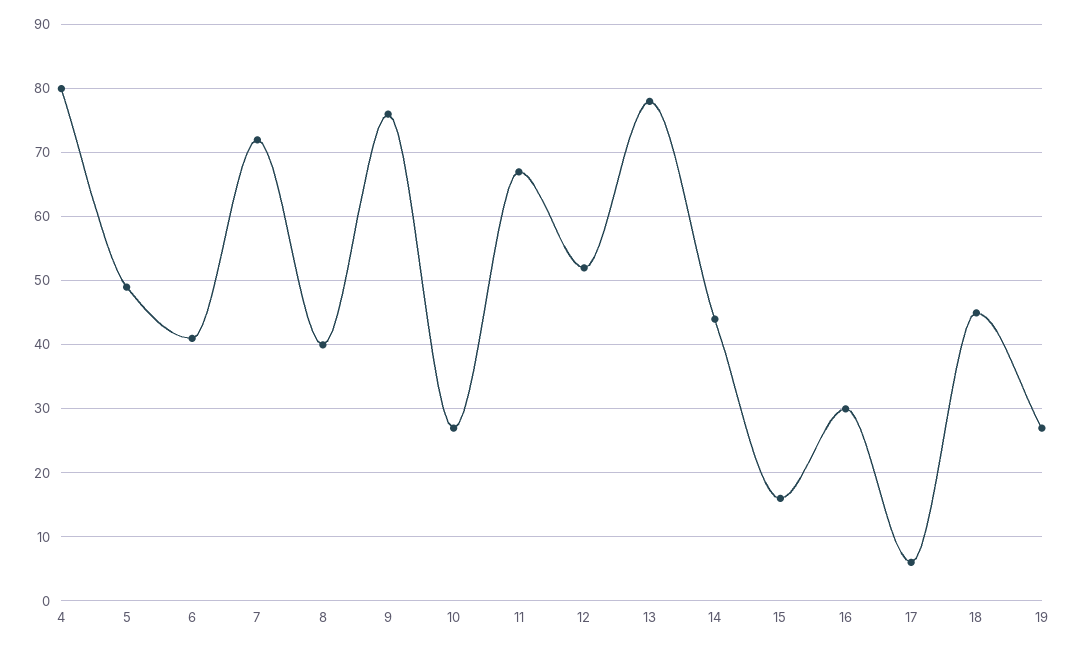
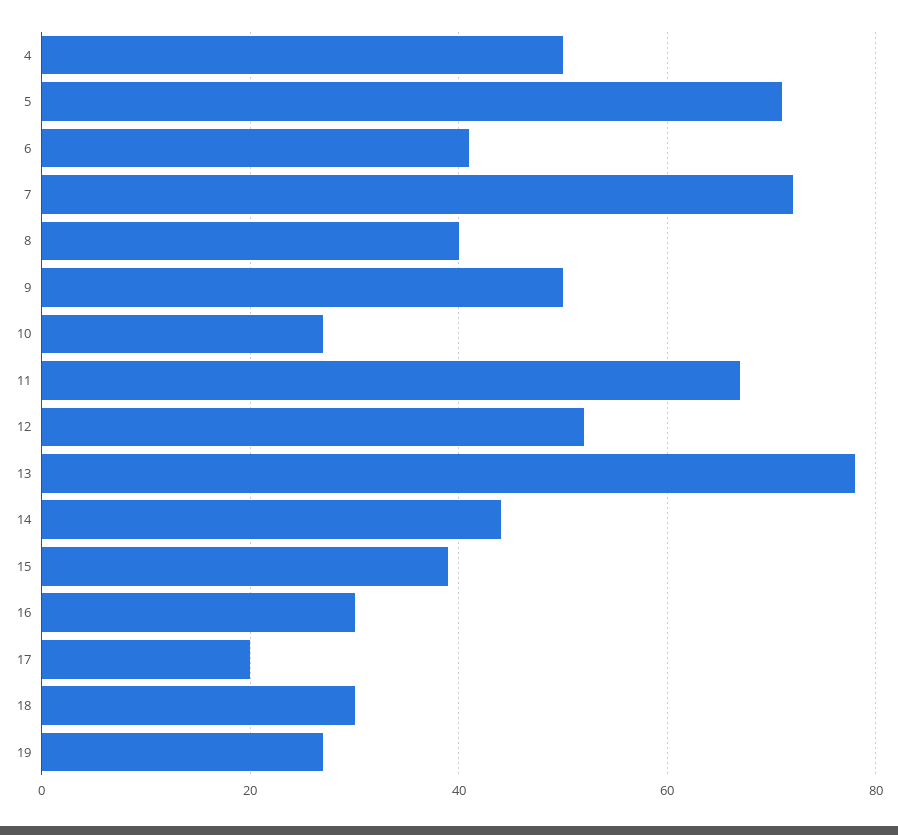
  {
-   "4": 80,
+   "4": 50,
-   "5": 49,
+   "5": 70,
    "6": 41,
    "7": 72,
    "8": 40,
-   "9": 76,
+   "9": 50,
    "10": 27,
    "11": 67,
    "12": 52,
    "13": 78,
    "14": 44,
-   "15": 16,
+   "15": 40,
    "16": 30,
-   "17": 6,
+   "17": 20,
-   "18": 45,
+   "18": 30,
    "19": 27
  }

